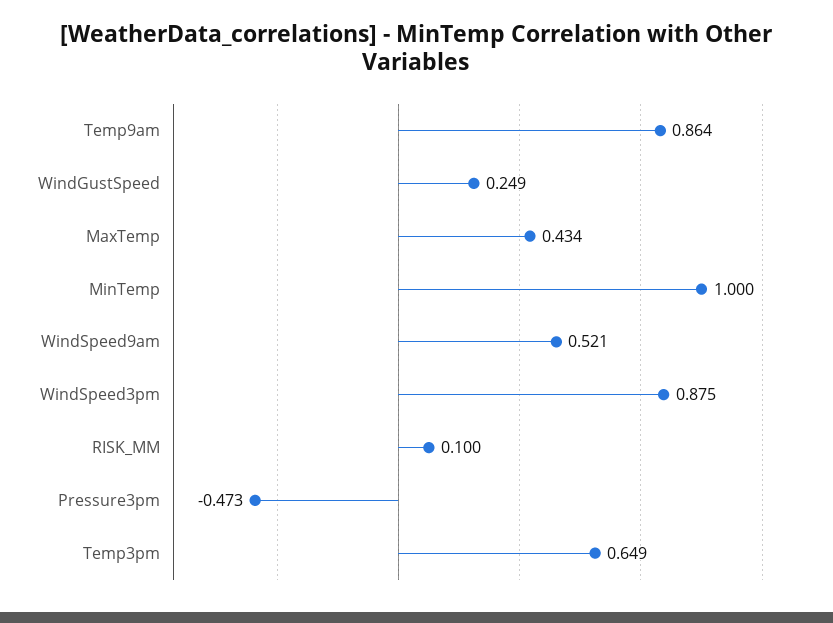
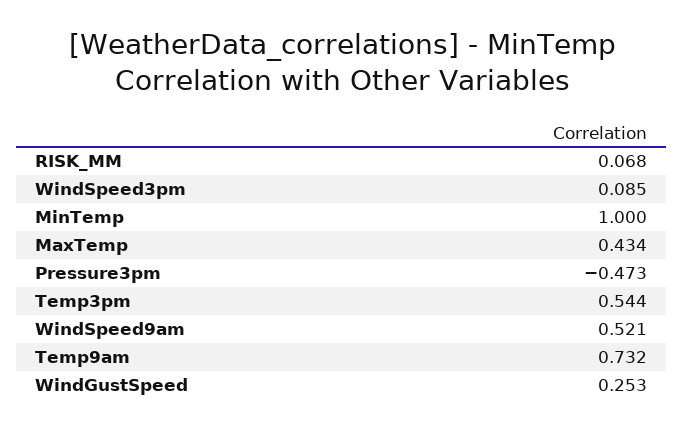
  {
-   "Temp9am": 0.864,
+   "Temp9am": 0.732,
-   "WindGustSpeed": 0.249,
+   "WindGustSpeed": 0.253,
    "MaxTemp": 0.434,
    "MinTemp": 1,
    "WindSpeed9am": 0.521,
-   "WindSpeed3pm": 0.875,
+   "WindSpeed3pm": 0.085,
-   "RISK_MM": 0.1,
+   "RISK_MM": 0.068,
    "Pressure3pm": -0.473,
-   "Temp3pm": 0.649
+   "Temp3pm": 0.544
  }

